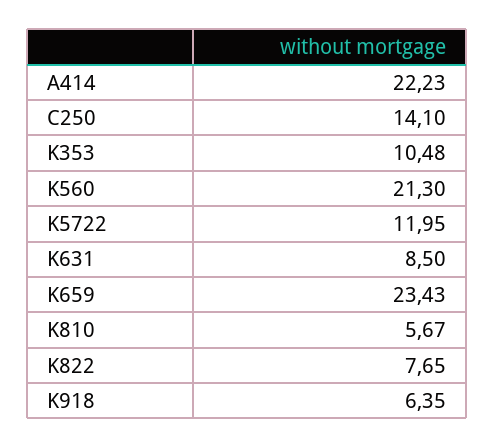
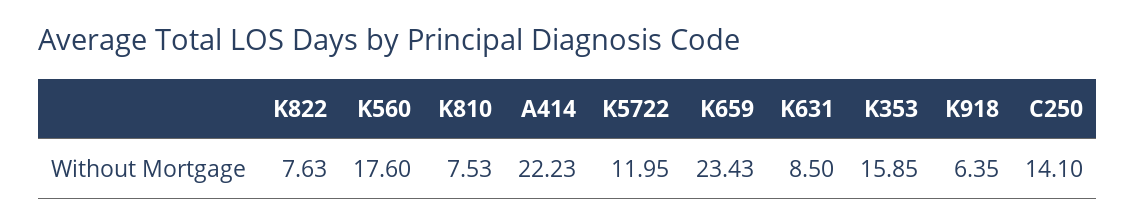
  {
    "A414": 22.23,
    "C250": 14.1,
-   "K353": 10.48,
+   "K353": 15.85,
-   "K560": 21.3,
+   "K560": 17.6,
    "K5722": 11.95,
    "K631": 8.5,
    "K659": 23.43,
-   "K810": 5.67,
+   "K810": 7.53,
-   "K822": 7.65,
+   "K822": 7.63,
    "K918": 6.35
  }

